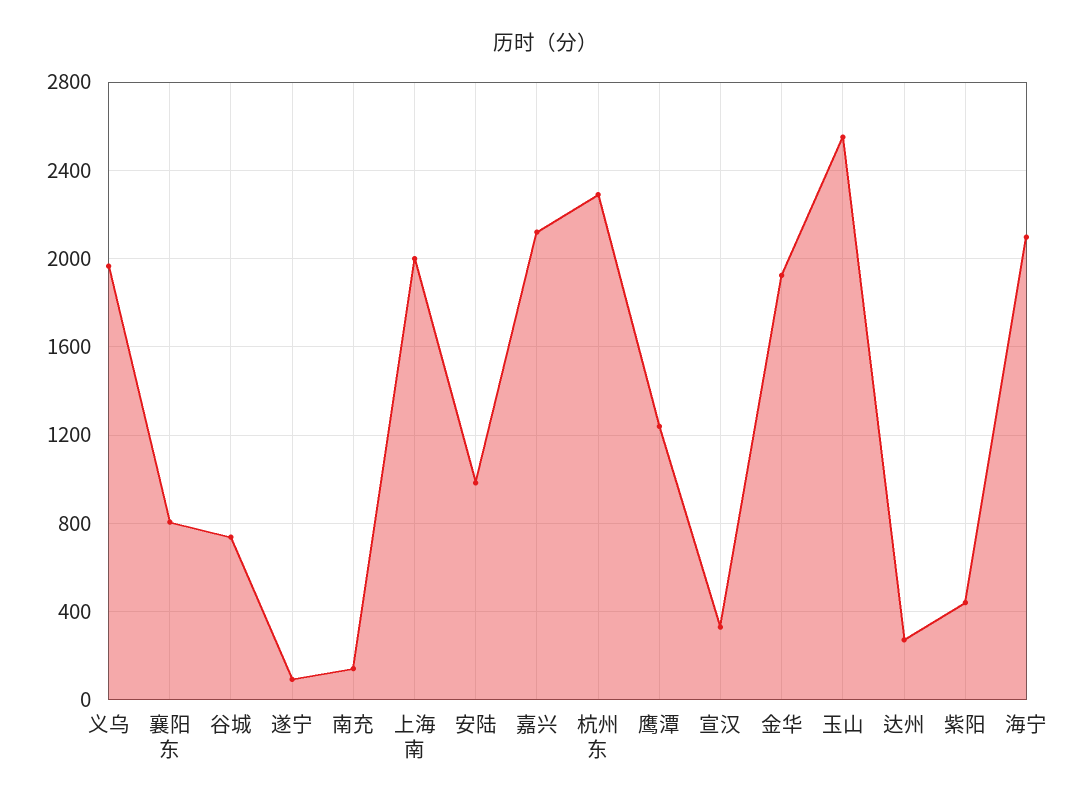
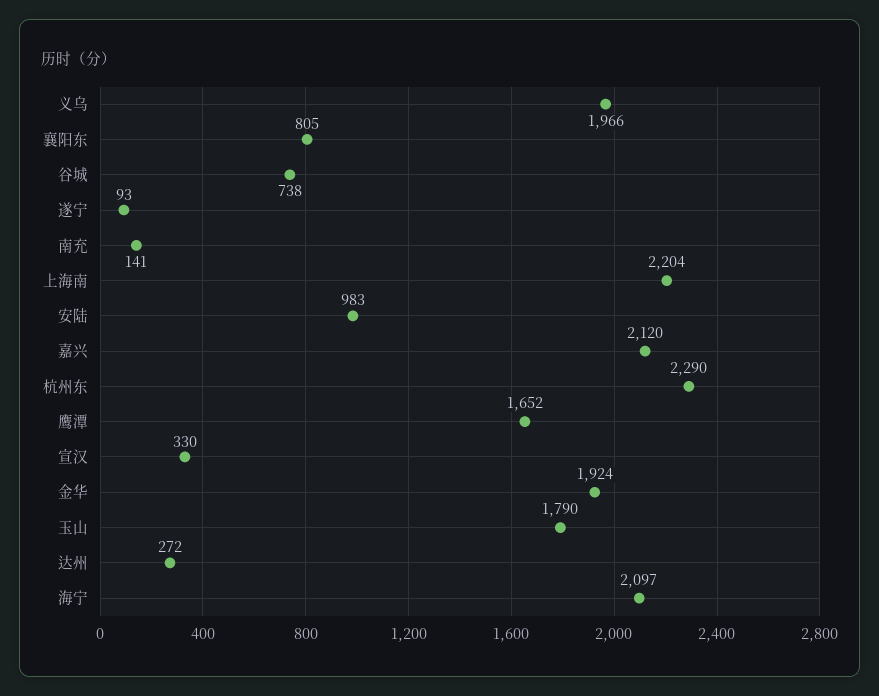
  {
    "义乌": 1966,
    "襄阳东": 805,
    "谷城": 738,
    "遂宁": 93,
    "南充": 141,
-   "上海南": 2000,
+   "上海南": 2204,
    "安陆": 983,
    "嘉兴": 2120,
    "杭州东": 2290,
-   "鹰潭": 1250,
+   "鹰潭": 1652,
    "宣汉": 330,
    "金华": 1924,
-   "玉山": 2550,
+   "玉山": 1790,
    "达州": 272,
-   "紫阳": 450,
    "海宁": 2097
  }

